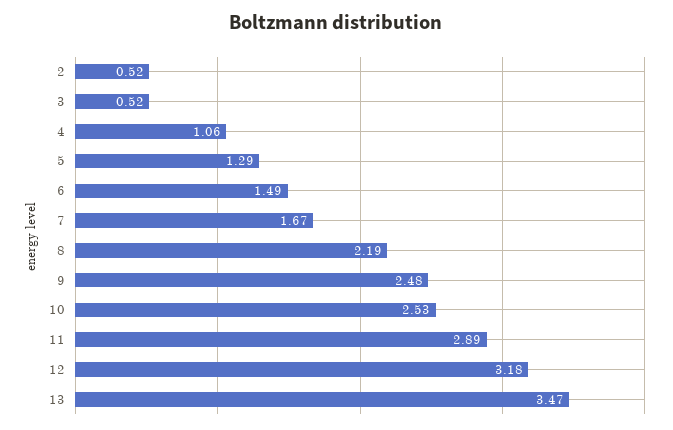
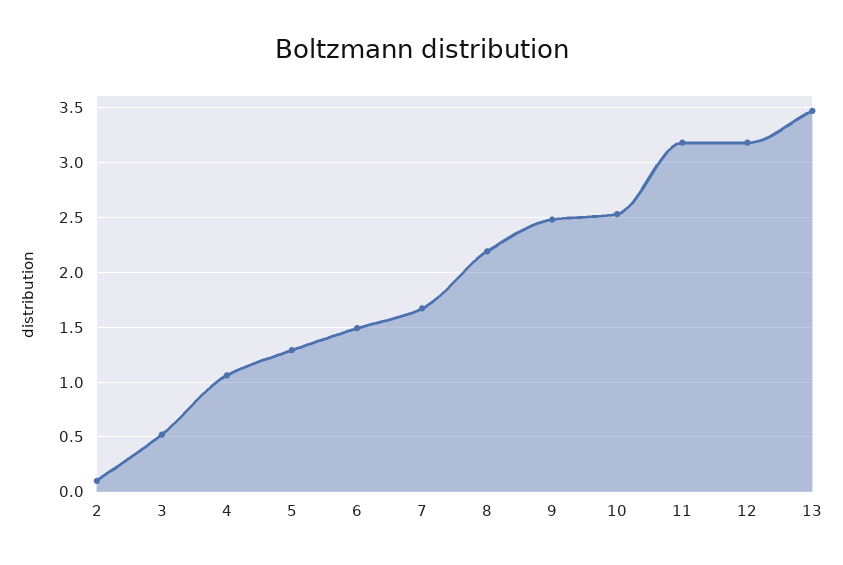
  {
-   "2": 0.52,
+   "2": 0.1,
    "3": 0.52,
    "4": 1.06,
    "5": 1.29,
    "6": 1.49,
    "7": 1.67,
    "8": 2.19,
    "9": 2.48,
    "10": 2.53,
-   "11": 2.89,
+   "11": 3.2,
    "12": 3.18,
    "13": 3.47
  }

